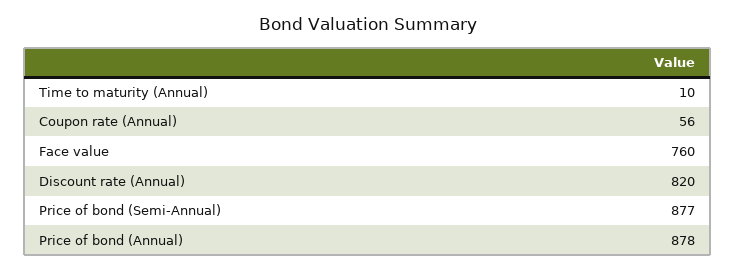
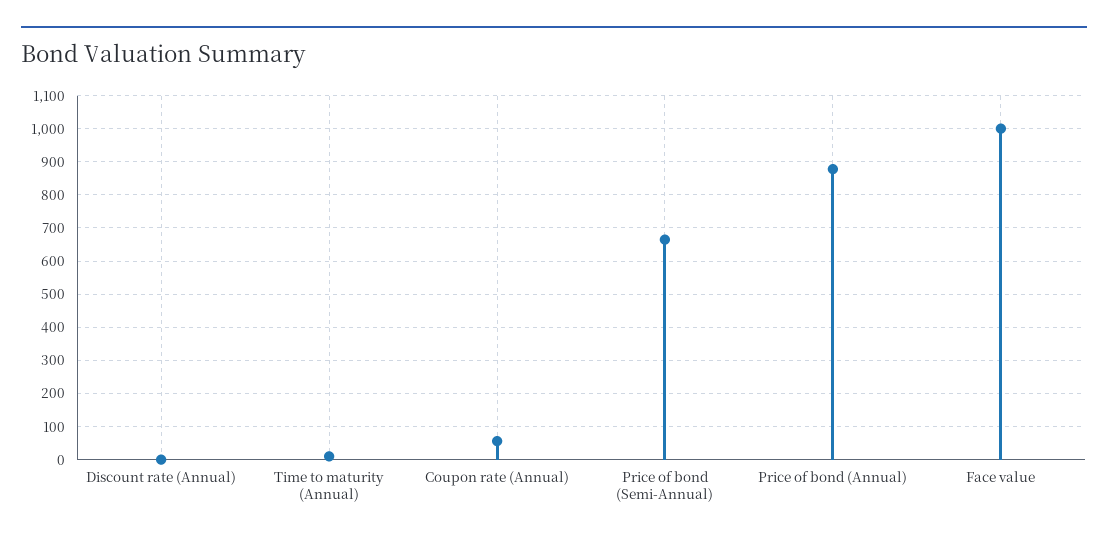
  {
    "Time to maturity (Annual)": 10,
    "Coupon rate (Annual)": 56,
-   "Face value": 760,
+   "Face value": 1000,
-   "Discount rate (Annual)": 820,
+   "Discount rate (Annual)": 0,
-   "Price of bond (Semi-Annual)": 877,
+   "Price of bond (Semi-Annual)": 660,
    "Price of bond (Annual)": 878
  }

